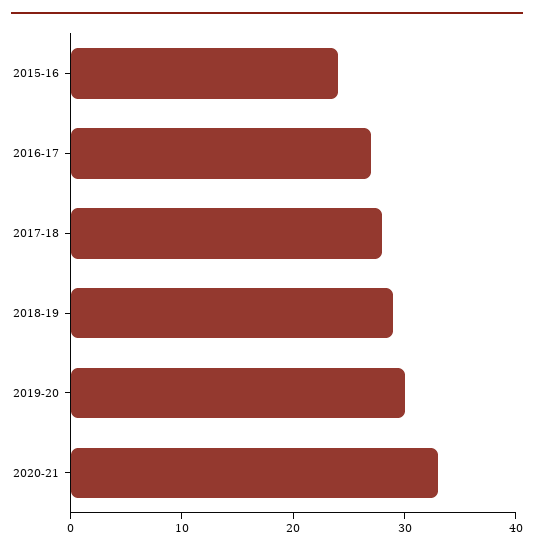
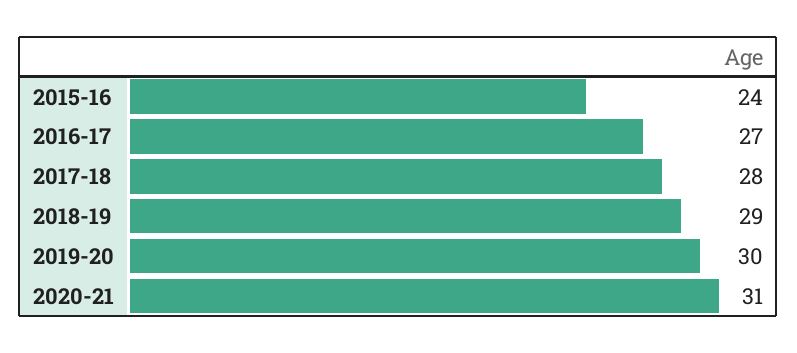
  {
    "2015-16": 24,
    "2016-17": 27,
    "2017-18": 28,
    "2018-19": 29,
    "2019-20": 30,
-   "2020-21": 33
+   "2020-21": 31
  }

